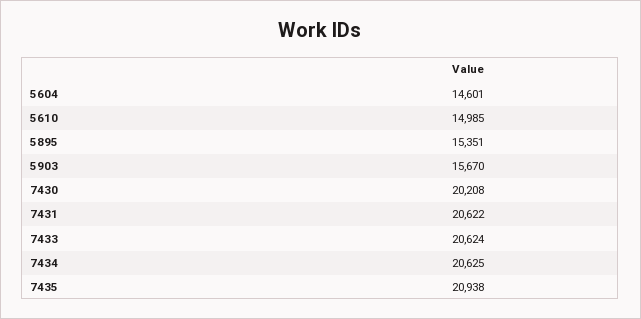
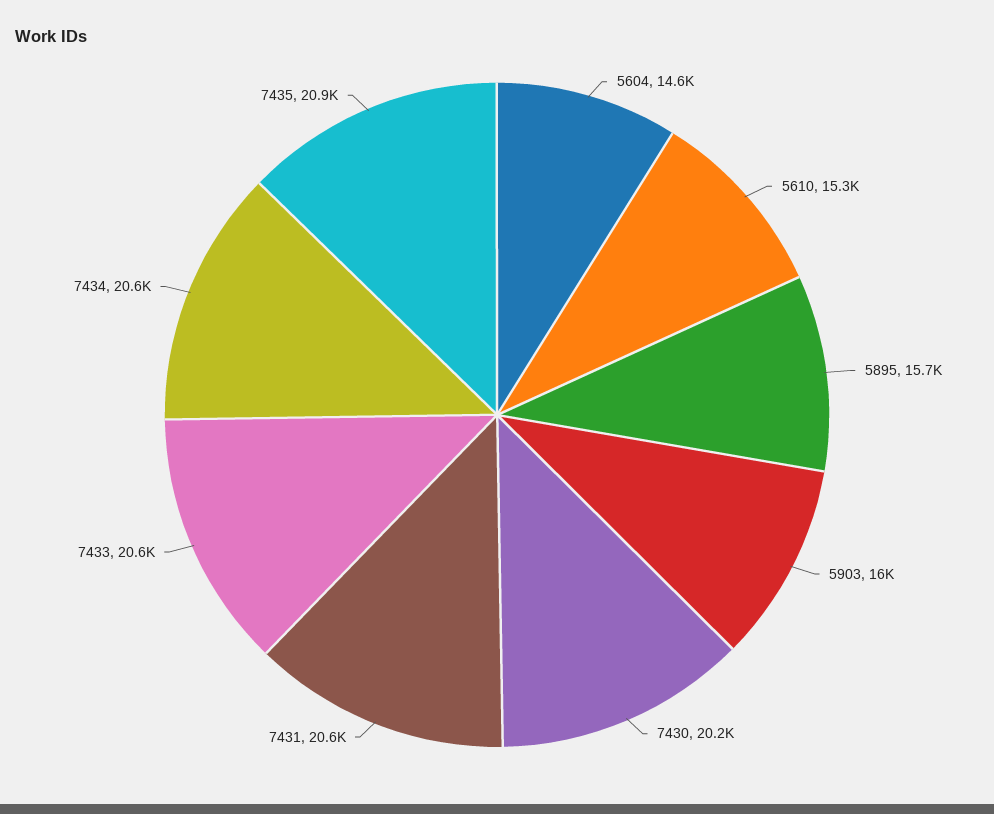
  {
    "5604": 14601,
-   "5610": 14985,
+   "5610": 15300,
-   "5895": 15351,
+   "5895": 15700,
-   "5903": 15670,
+   "5903": 16000,
    "7430": 20208,
    "7431": 20622,
    "7433": 20624,
    "7434": 20625,
    "7435": 20938
  }

